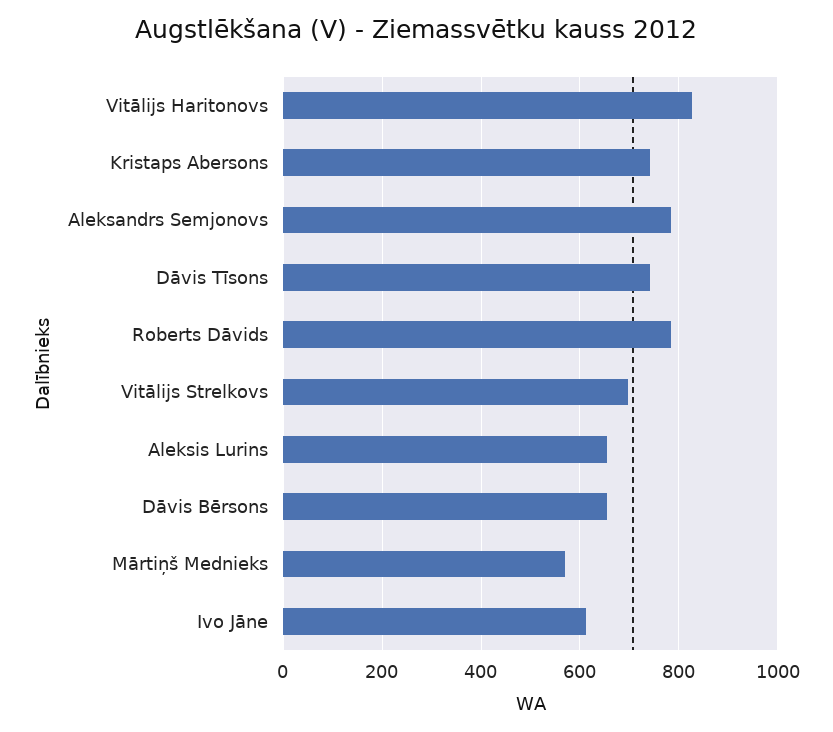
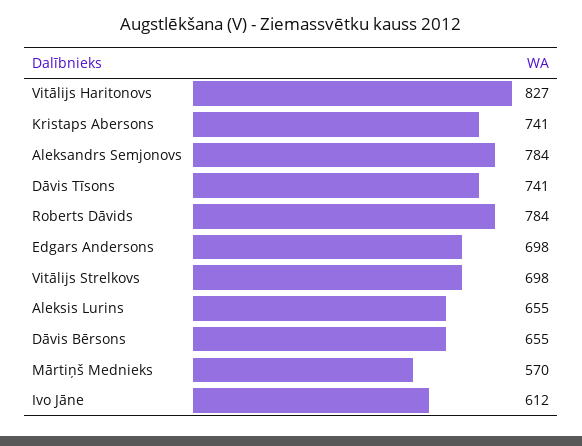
  {
    "Vitālijs Haritonovs": 827,
    "Kristaps Abersons": 741,
    "Aleksandrs Semjonovs": 784,
    "Dāvis Tīsons": 741,
    "Roberts Dāvids": 784,
    "Vitālijs Strelkovs": 698,
    "Aleksis Lurins": 655,
    "Dāvis Bērsons": 655,
    "Mārtiņš Mednieks": 570,
-   "Ivo Jāne": 612
+   "Ivo Jāne": 612,
+   "Edgars Andersons": 698
  }

